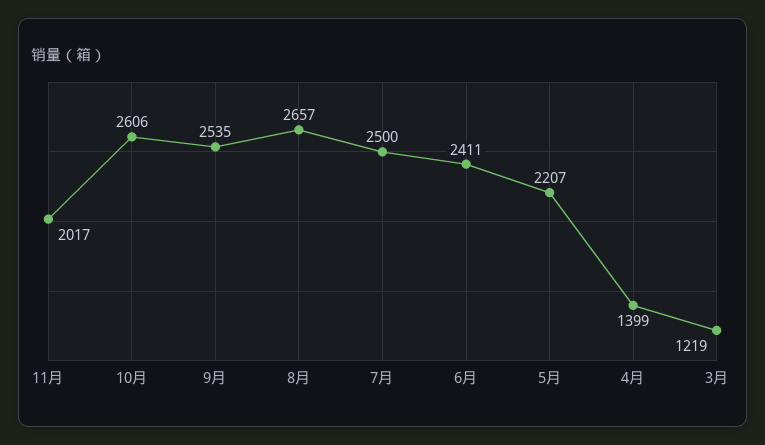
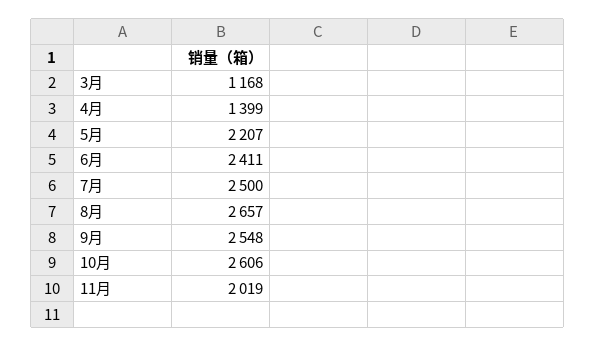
  {
-   "11月": 2017,
+   "11月": 2019,
    "10月": 2606,
-   "9月": 2535,
+   "9月": 2548,
    "8月": 2657,
    "7月": 2500,
    "6月": 2411,
    "5月": 2207,
    "4月": 1399,
-   "3月": 1219
+   "3月": 1168
  }

